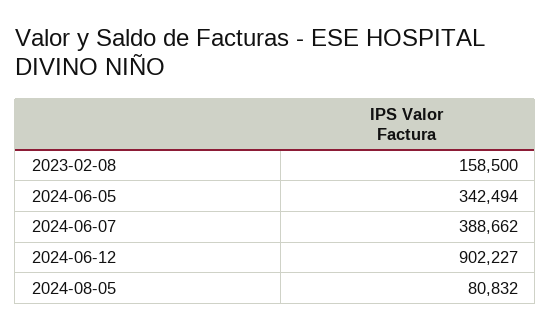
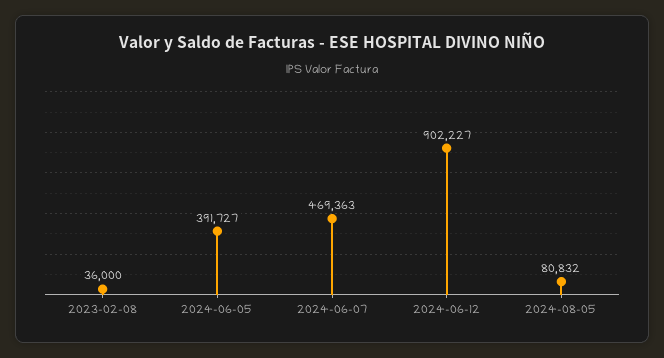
  {
-   "2023-02-08": 158500,
+   "2023-02-08": 36000,
-   "2024-06-05": 342494,
+   "2024-06-05": 391727,
-   "2024-06-07": 388662,
+   "2024-06-07": 469363,
    "2024-06-12": 902227,
    "2024-08-05": 80832
  }

